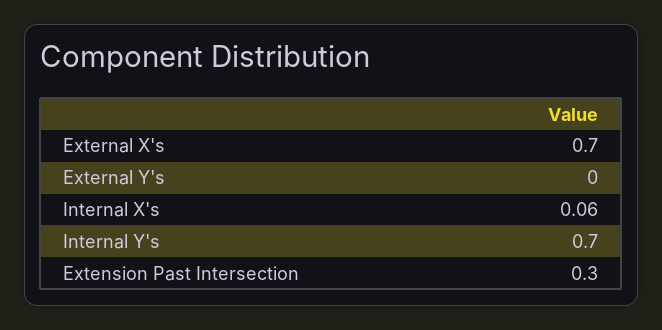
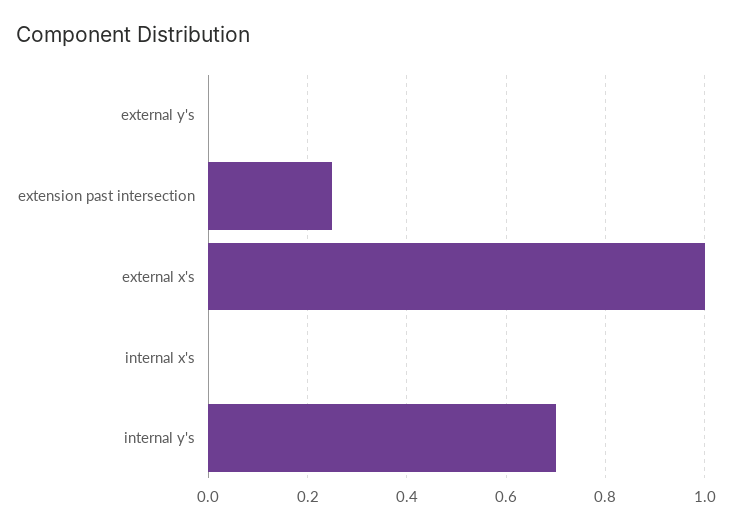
  {
-   "External X's": 0.7,
+   "External X's": 1,
    "External Y's": 0,
-   "Internal X's": 0.06,
+   "Internal X's": 0,
    "Internal Y's": 0.7,
-   "Extension Past Intersection": 0.3
+   "Extension Past Intersection": 0.25
  }

